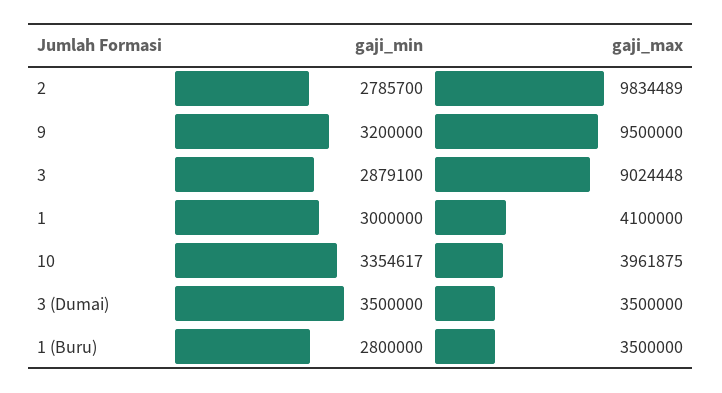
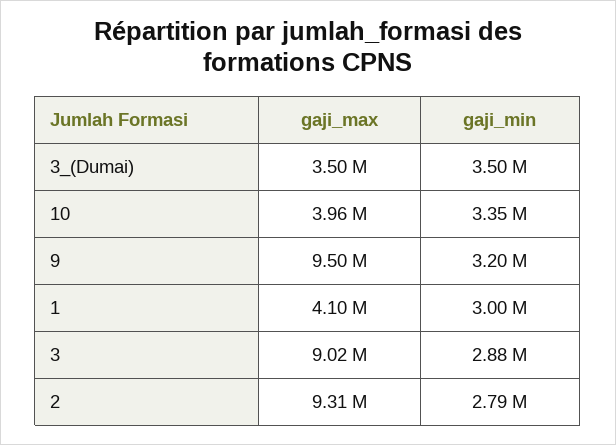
  {
    "gaji_min": {
      "2": 2785700,
      "9": 3200000,
      "3": 2879100,
      "1": 3000000,
      "10": 3354617,
-     "3 (Dumai)": 3500000,
+     "3 (Dumai)": 3500000
-     "1 (Buru)": 2800000
    },
    "gaji_max": {
-     "2": 9834489,
+     "2": 9310000,
      "9": 9500000,
      "3": 9024448,
      "1": 4100000,
      "10": 3961875,
-     "3 (Dumai)": 3500000,
+     "3 (Dumai)": 3500000
-     "1 (Buru)": 3500000
    }
  }

